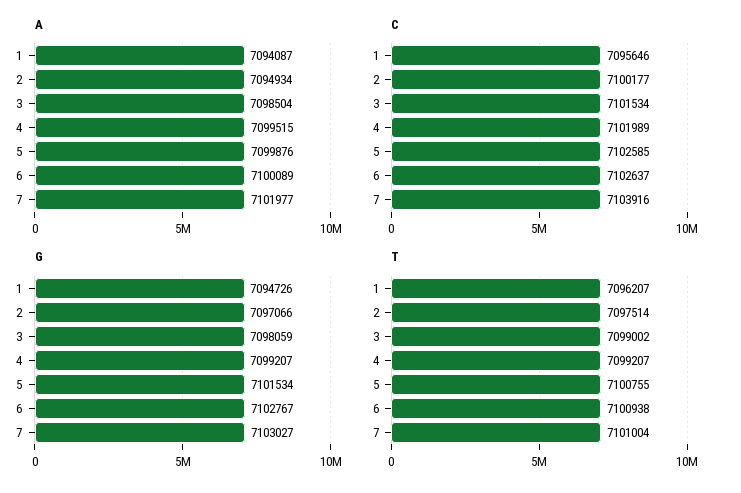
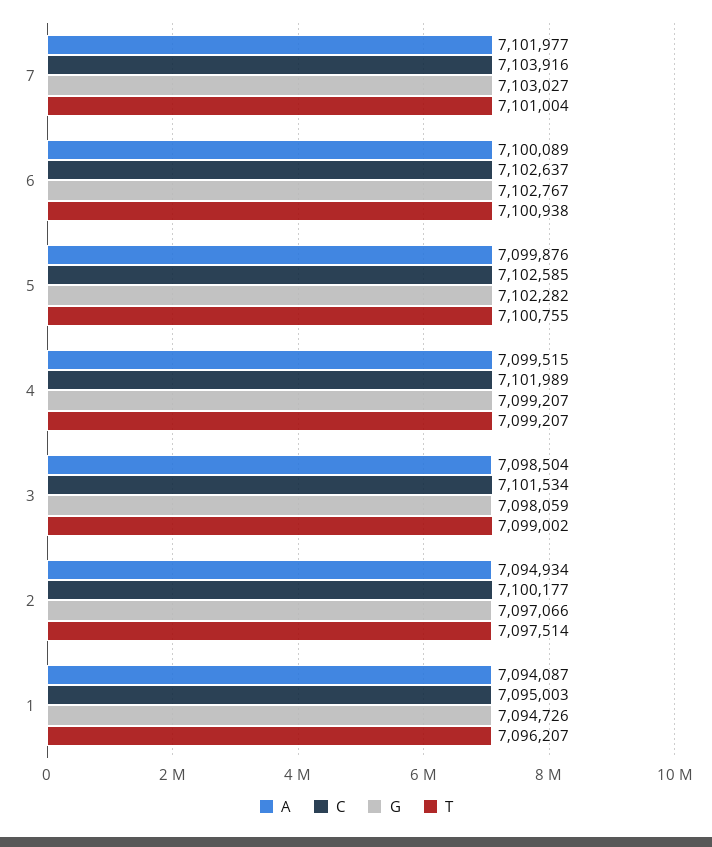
  {
    "A": {
      "1": 7094087,
      "2": 7094934,
      "3": 7098504,
      "4": 7099515,
      "5": 7099876,
      "6": 7100089,
      "7": 7101977
    },
    "C": {
-     "1": 7095646,
+     "1": 7095003,
      "2": 7100177,
      "3": 7101534,
      "4": 7101989,
      "5": 7102585,
      "6": 7102637,
      "7": 7103916
    },
    "G": {
      "1": 7094726,
      "2": 7097066,
      "3": 7098059,
      "4": 7099207,
-     "5": 7101534,
+     "5": 7102282,
      "6": 7102767,
      "7": 7103027
    },
    "T": {
      "1": 7096207,
      "2": 7097514,
      "3": 7099002,
      "4": 7099207,
      "5": 7100755,
      "6": 7100938,
      "7": 7101004
    }
  }

